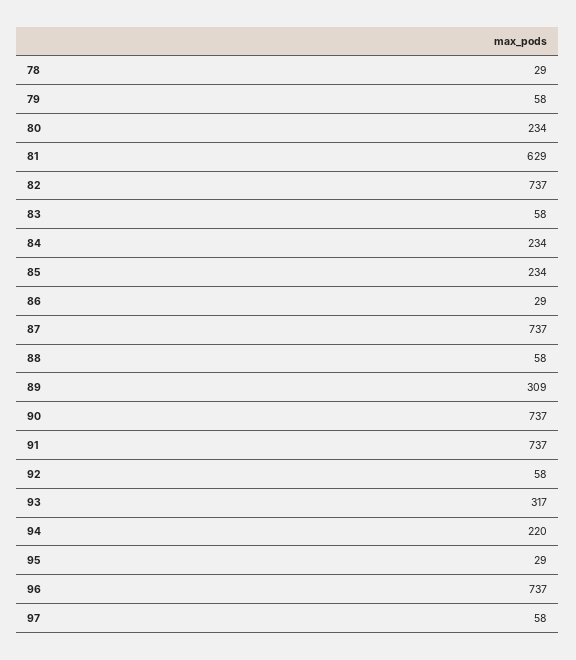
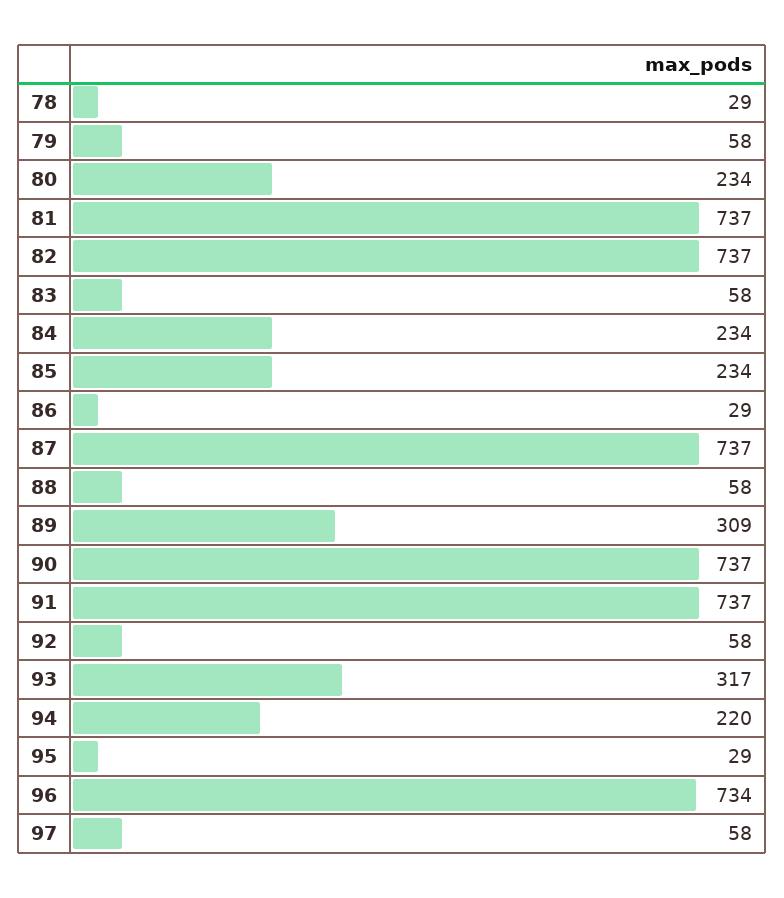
  {
    "78": 29,
    "79": 58,
    "80": 234,
-   "81": 629,
+   "81": 737,
    "82": 737,
    "83": 58,
    "84": 234,
    "85": 234,
    "86": 29,
    "87": 737,
    "88": 58,
    "89": 309,
    "90": 737,
    "91": 737,
    "92": 58,
    "93": 317,
    "94": 220,
    "95": 29,
-   "96": 737,
+   "96": 734,
    "97": 58
  }

